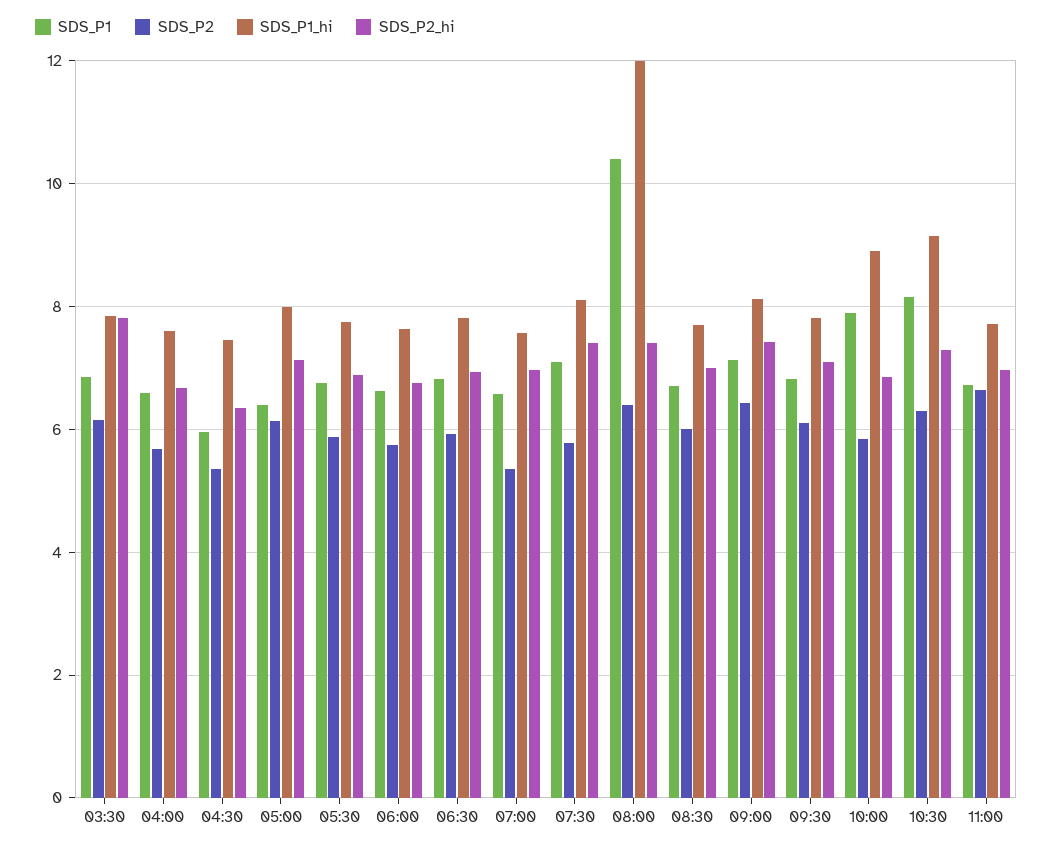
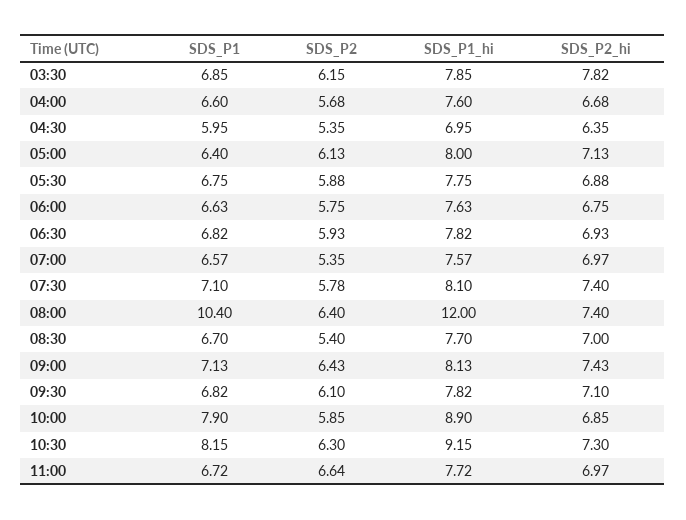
  {
    "SDS_P1": {
      "03:30": 6.85,
      "04:00": 6.6,
      "04:30": 5.95,
      "05:00": 6.4,
      "05:30": 6.75,
      "06:00": 6.63,
      "06:30": 6.82,
      "07:00": 6.57,
      "07:30": 7.1,
      "08:00": 10.4,
      "08:30": 6.7,
      "09:00": 7.13,
      "09:30": 6.82,
      "10:00": 7.9,
      "10:30": 8.15,
      "11:00": 6.72
    },
    "SDS_P2": {
      "03:30": 6.15,
      "04:00": 5.68,
      "04:30": 5.35,
      "05:00": 6.13,
      "05:30": 5.88,
      "06:00": 5.75,
      "06:30": 5.93,
      "07:00": 5.35,
      "07:30": 5.78,
      "08:00": 6.4,
-     "08:30": 6,
+     "08:30": 5.4,
      "09:00": 6.43,
      "09:30": 6.1,
      "10:00": 5.85,
      "10:30": 6.3,
      "11:00": 6.64
    },
    "SDS_P1_hi": {
      "03:30": 7.85,
      "04:00": 7.6,
-     "04:30": 7.4,
+     "04:30": 6.95,
      "05:00": 8,
      "05:30": 7.75,
      "06:00": 7.63,
      "06:30": 7.82,
      "07:00": 7.57,
      "07:30": 8.1,
      "08:00": 12,
      "08:30": 7.7,
      "09:00": 8.13,
      "09:30": 7.82,
      "10:00": 8.9,
      "10:30": 9.15,
      "11:00": 7.72
    },
    "SDS_P2_hi": {
      "03:30": 7.82,
      "04:00": 6.68,
      "04:30": 6.35,
      "05:00": 7.13,
      "05:30": 6.88,
      "06:00": 6.75,
      "06:30": 6.93,
      "07:00": 6.97,
      "07:30": 7.4,
      "08:00": 7.4,
      "08:30": 7,
      "09:00": 7.43,
      "09:30": 7.1,
      "10:00": 6.85,
      "10:30": 7.3,
      "11:00": 6.97
    }
  }

